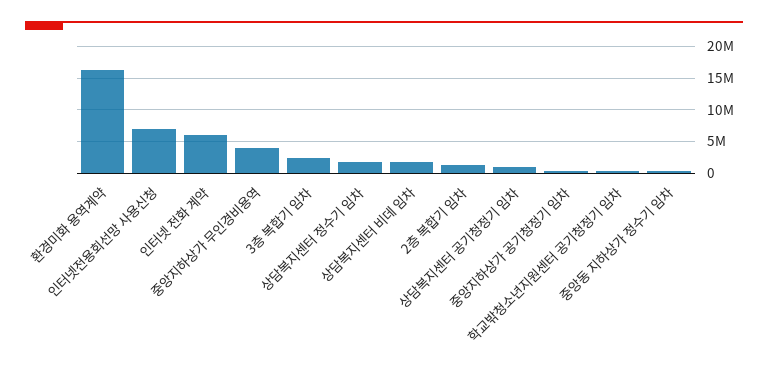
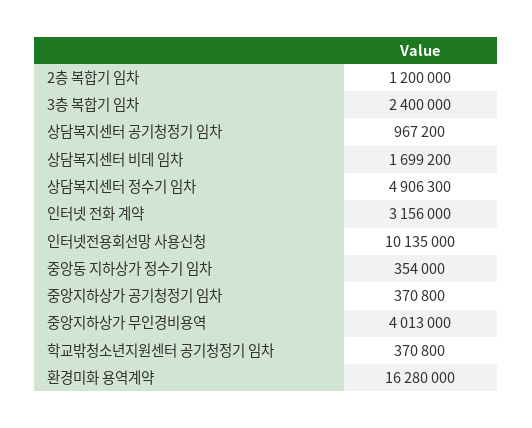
  {
    "환경미화 용역계약": 16280000,
-   "인터넷전용회선망 사용신청": 7000000,
+   "인터넷전용회선망 사용신청": 10135000,
-   "인터넷 전화 계약": 6000000,
+   "인터넷 전화 계약": 3156000,
    "중앙지하상가 무인경비용역": 4013000,
    "3층 복합기 임차": 2400000,
-   "상담복지센터 정수기 임차": 2000000,
+   "상담복지센터 정수기 임차": 4906300,
    "상담복지센터 비데 임차": 1699200,
    "2층 복합기 임차": 1200000,
    "상담복지센터 공기청정기 임차": 967200,
    "중앙지하상가 공기청정기 임차": 370800,
    "학교밖청소년지원센터 공기청정기 임차": 370800,
    "중앙동 지하상가 정수기 임차": 354000
  }

